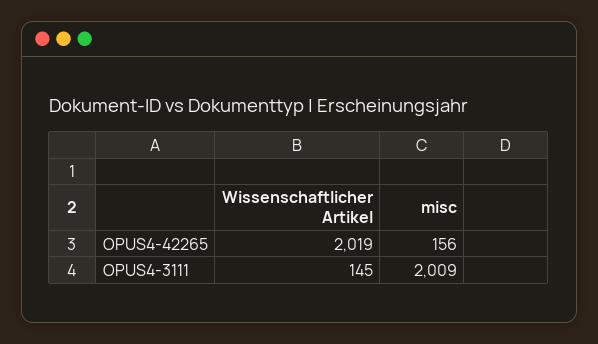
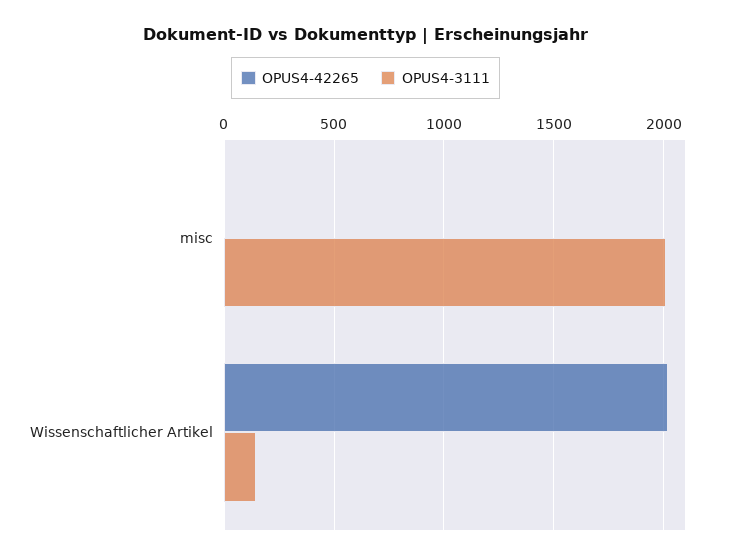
  {
    "OPUS4-42265": {
      "Wissenschaftlicher Artikel": 2019,
-     "misc": 156
+     "misc": 0
    },
    "OPUS4-3111": {
      "Wissenschaftlicher Artikel": 145,
      "misc": 2009
    }
  }

